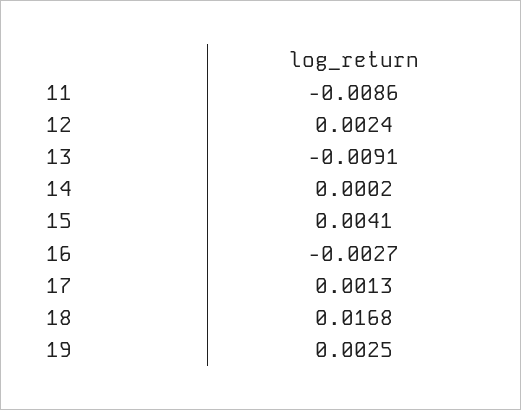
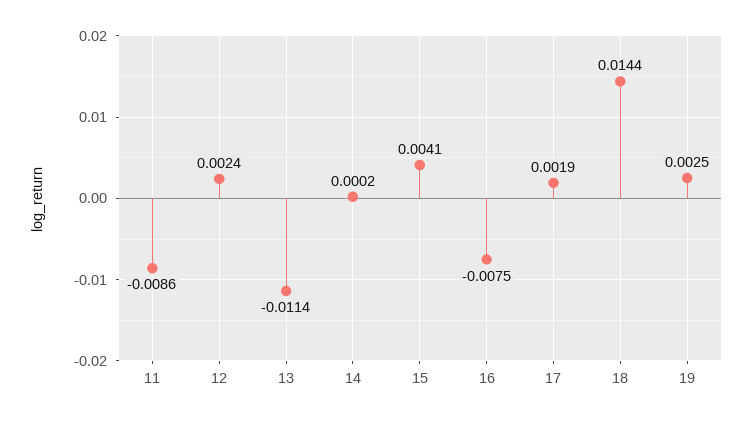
  {
    "11": -0.0086,
    "12": 0.0024,
-   "13": -0.0091,
+   "13": -0.0114,
    "14": 0.0002,
    "15": 0.0041,
-   "16": -0.0027,
+   "16": -0.0075,
-   "17": 0.0013,
+   "17": 0.0019,
-   "18": 0.0168,
+   "18": 0.0144,
    "19": 0.0025
  }

